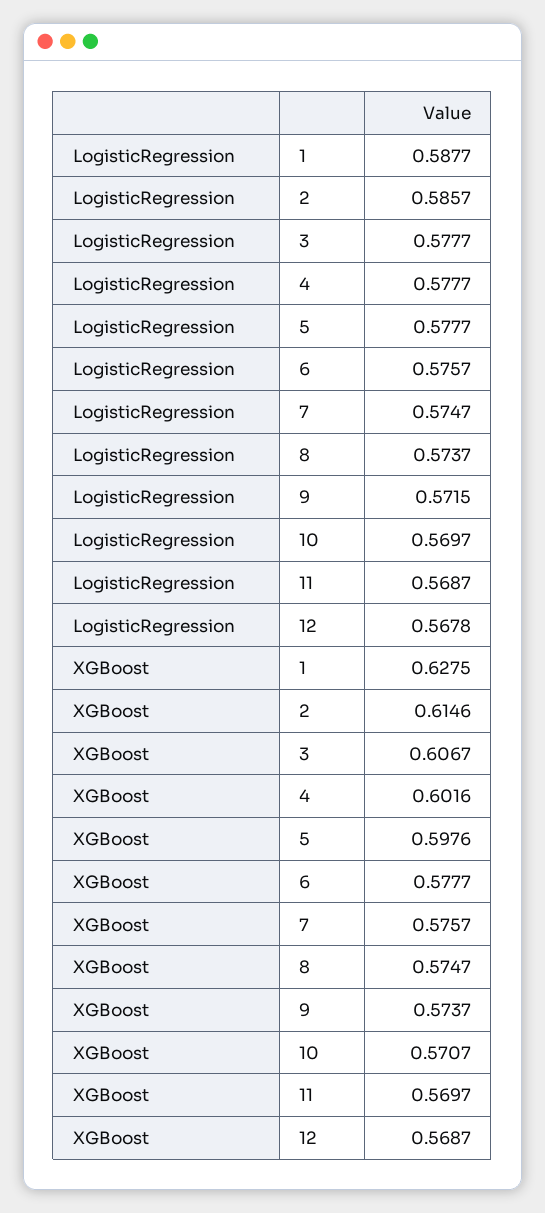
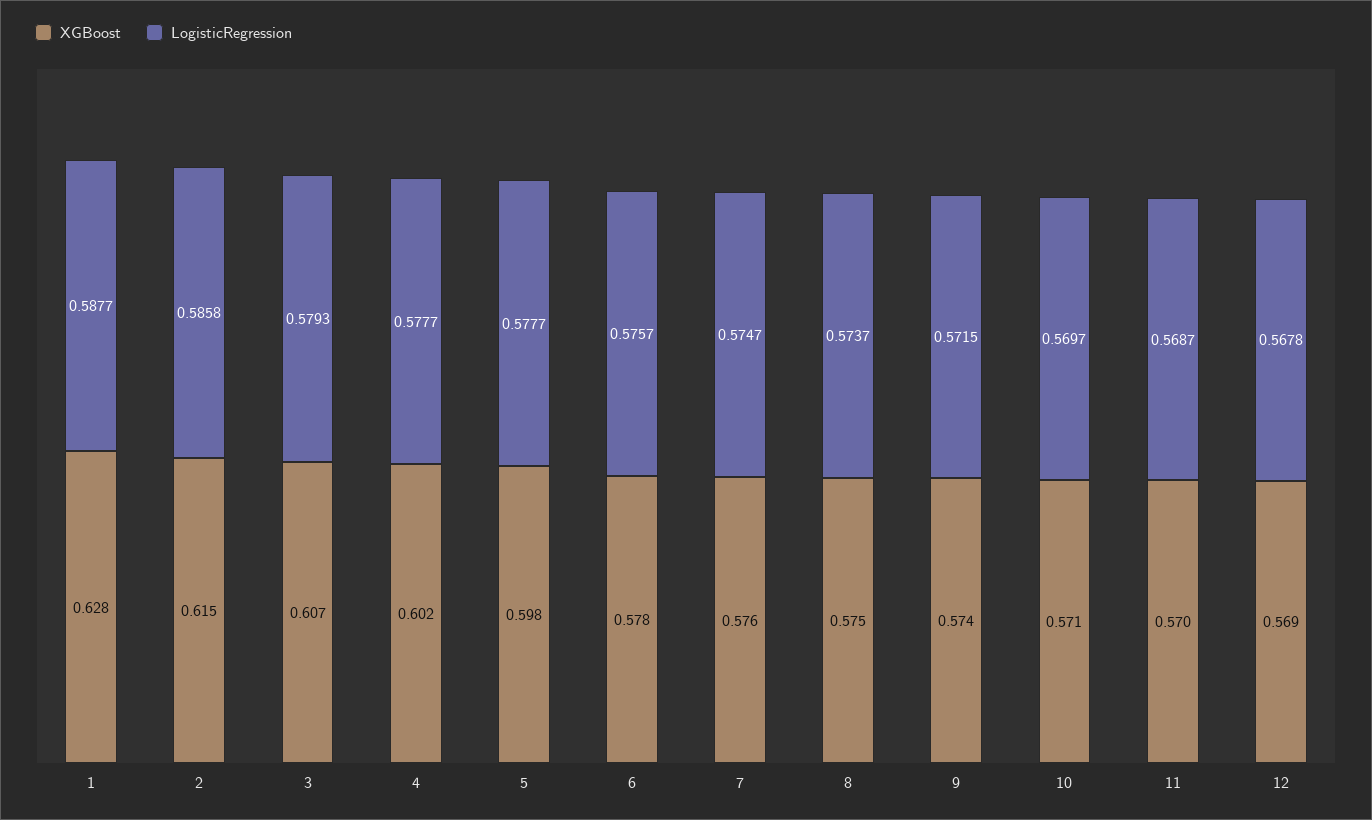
  {
    "LogisticRegression": {
      "1": 0.5877,
-     "2": 0.5857,
+     "2": 0.5858,
-     "3": 0.5777,
+     "3": 0.5793,
      "4": 0.5777,
      "5": 0.5777,
      "6": 0.5757,
      "7": 0.5747,
      "8": 0.5737,
      "9": 0.5715,
      "10": 0.5697,
      "11": 0.5687,
      "12": 0.5678
    },
    "XGBoost": {
      "1": 0.6275,
      "2": 0.6146,
      "3": 0.6067,
      "4": 0.6016,
      "5": 0.5976,
      "6": 0.5777,
      "7": 0.5757,
      "8": 0.5747,
      "9": 0.5737,
      "10": 0.5707,
      "11": 0.5697,
      "12": 0.5687
    }
  }

